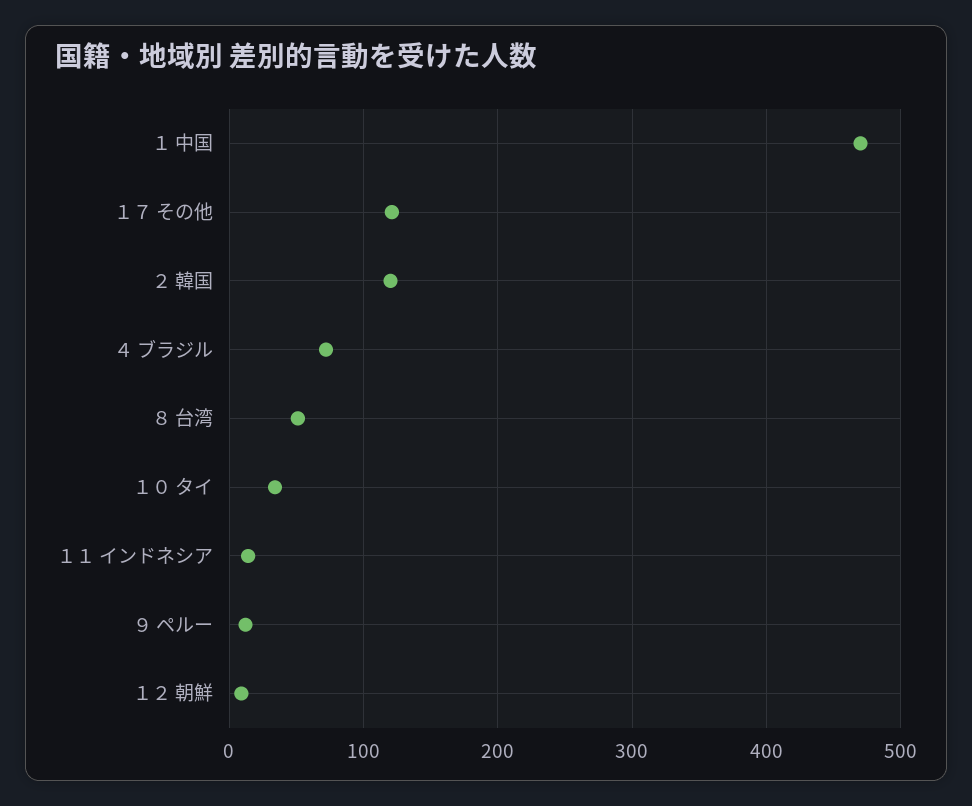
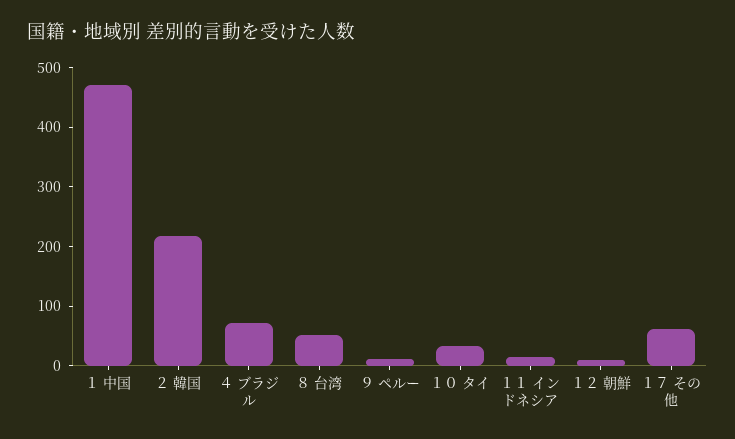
  {
    "１ 中国": 470,
-   "１７ その他": 120,
+   "１７ その他": 60,
-   "２ 韓国": 120,
+   "２ 韓国": 220,
    "４ ブラジル": 70,
    "８ 台湾": 50,
    "１０ タイ": 30,
    "１１ インドネシア": 10,
    "９ ペルー": 10,
    "１２ 朝鮮": 10
  }

